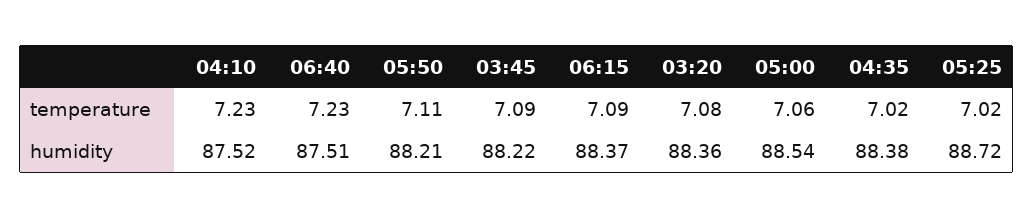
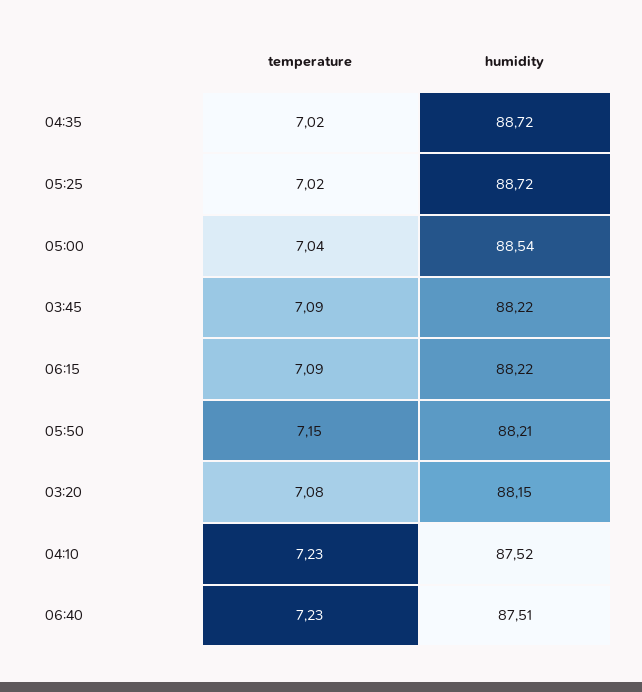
  {
    "04:10": {
      "temperature": 7.23,
      "humidity": 87.52
    },
    "06:40": {
      "temperature": 7.23,
      "humidity": 87.51
    },
    "05:50": {
-     "temperature": 7.11,
+     "temperature": 7.15,
      "humidity": 88.21
    },
    "03:45": {
      "temperature": 7.09,
      "humidity": 88.22
    },
    "06:15": {
      "temperature": 7.09,
-     "humidity": 88.37
+     "humidity": 88.22
    },
    "03:20": {
      "temperature": 7.08,
-     "humidity": 88.36
+     "humidity": 88.15
    },
    "05:00": {
-     "temperature": 7.06,
+     "temperature": 7.04,
      "humidity": 88.54
    },
    "04:35": {
      "temperature": 7.02,
-     "humidity": 88.38
+     "humidity": 88.72
    },
    "05:25": {
      "temperature": 7.02,
      "humidity": 88.72
    }
  }

